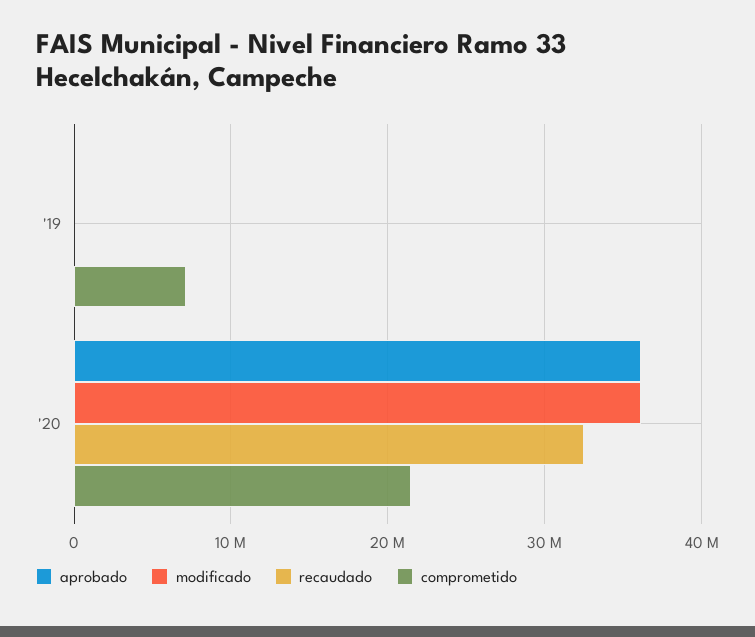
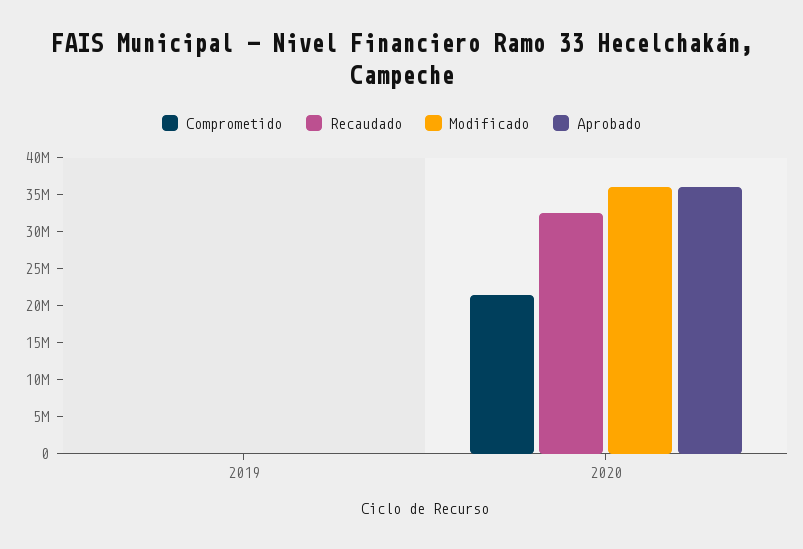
  {
    "aprobado": {
      "'19": 0,
      "'20": 36000000
    },
    "modificado": {
      "'19": 0,
      "'20": 36000000
    },
    "recaudado": {
      "'19": 0,
      "'20": 33000000
    },
    "comprometido": {
-     "'19": 7000000,
+     "'19": 0,
      "'20": 21000000
    }
  }

